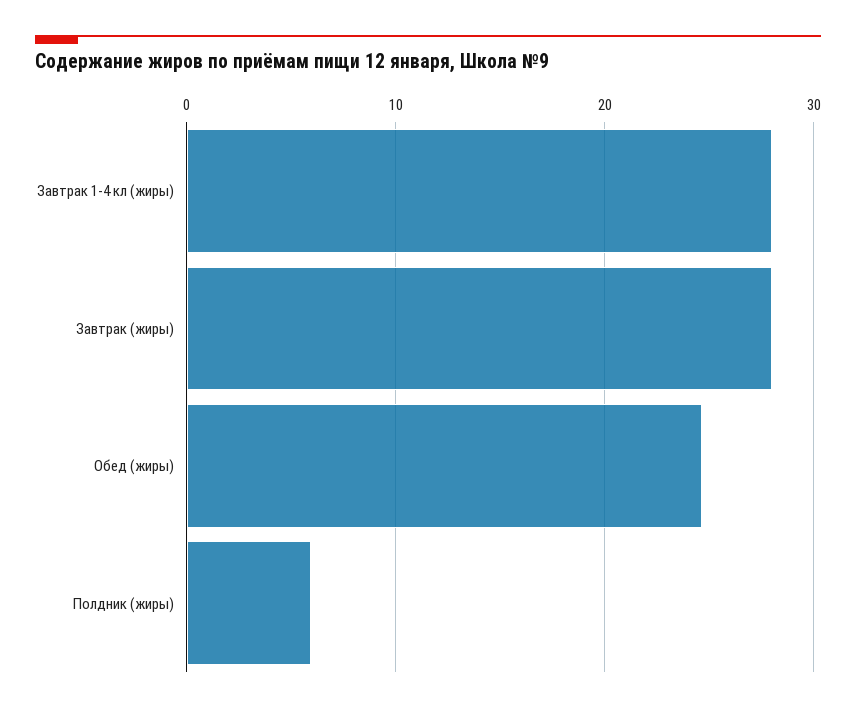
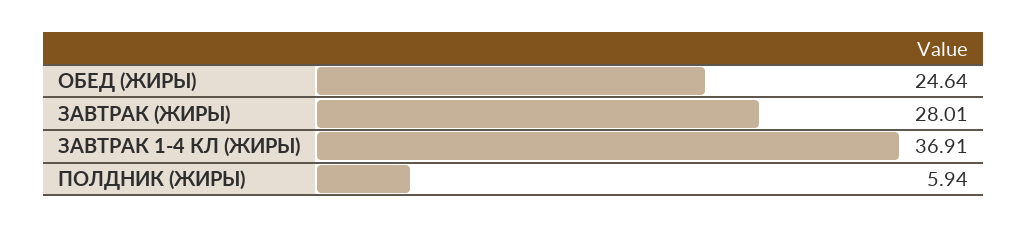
  {
-   "Завтрак 1-4 кл (жиры)": 28,
+   "Завтрак 1-4 кл (жиры)": 36.91,
    "Завтрак (жиры)": 28.01,
    "Обед (жиры)": 24.64,
    "Полдник (жиры)": 5.94
  }

